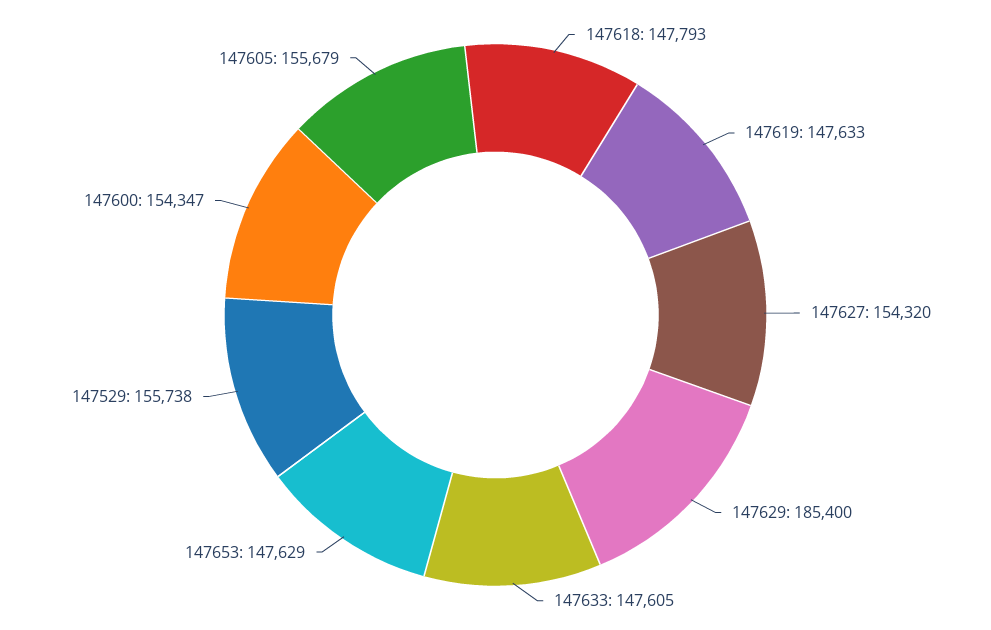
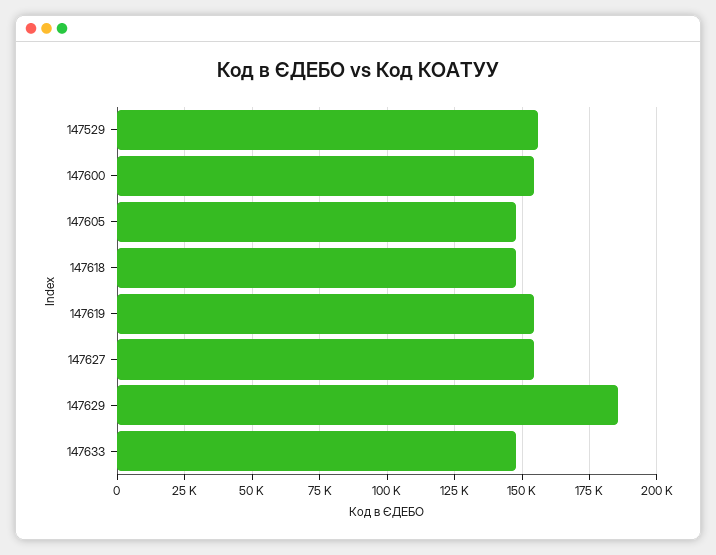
  {
    "147618": 147793,
-   "147619": 147633,
+   "147619": 155000,
    "147627": 154320,
    "147629": 185400,
    "147633": 147605,
-   "147653": 147629,
    "147529": 155738,
    "147600": 154347,
-   "147605": 155679
+   "147605": 147500
  }

